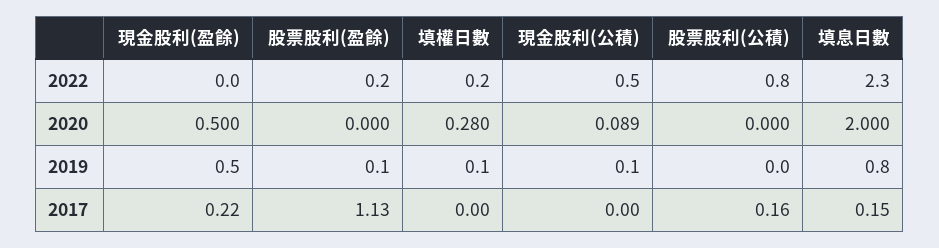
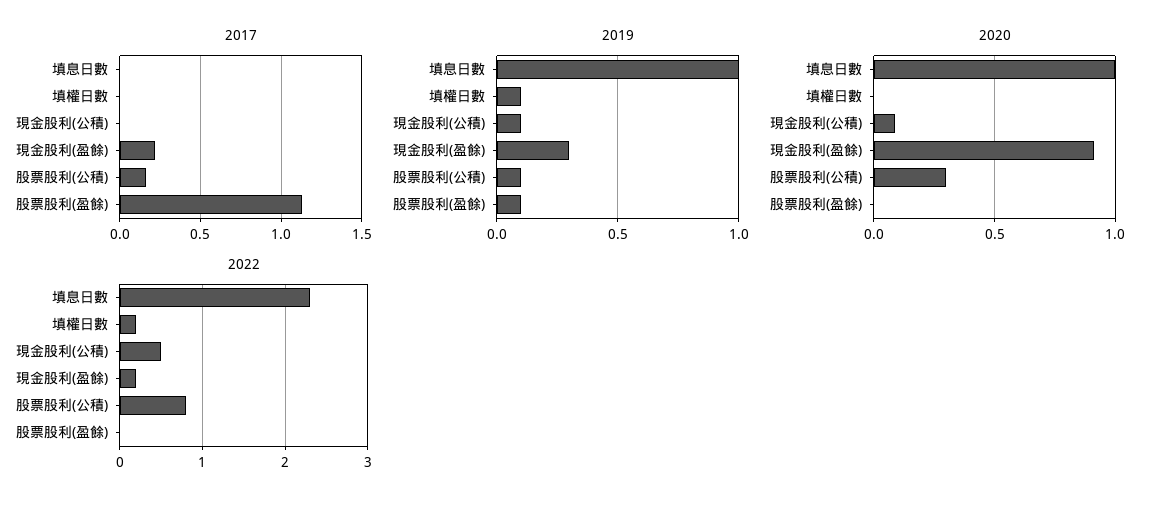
  {
    "2022": {
-     "現金股利(盈餘)": 0,
+     "現金股利(盈餘)": 0.2,
-     "股票股利(盈餘)": 0.2,
+     "股票股利(盈餘)": 0,
      "填權日數": 0.2,
      "現金股利(公積)": 0.5,
      "股票股利(公積)": 0.8,
      "填息日數": 2.3
    },
    "2020": {
-     "現金股利(盈餘)": 0.5,
+     "現金股利(盈餘)": 0.9,
      "股票股利(盈餘)": 0,
-     "填權日數": 0.28,
+     "填權日數": 0,
      "現金股利(公積)": 0.089,
-     "股票股利(公積)": 0,
+     "股票股利(公積)": 0.3,
-     "填息日數": 2
+     "填息日數": 1
    },
    "2019": {
-     "現金股利(盈餘)": 0.5,
+     "現金股利(盈餘)": 0.3,
      "股票股利(盈餘)": 0.1,
      "填權日數": 0.1,
      "現金股利(公積)": 0.1,
-     "股票股利(公積)": 0,
+     "股票股利(公積)": 0.1,
-     "填息日數": 0.8
+     "填息日數": 1
    },
    "2017": {
      "現金股利(盈餘)": 0.22,
      "股票股利(盈餘)": 1.13,
      "填權日數": 0,
      "現金股利(公積)": 0,
      "股票股利(公積)": 0.16,
-     "填息日數": 0.15
+     "填息日數": 0
    }
  }

